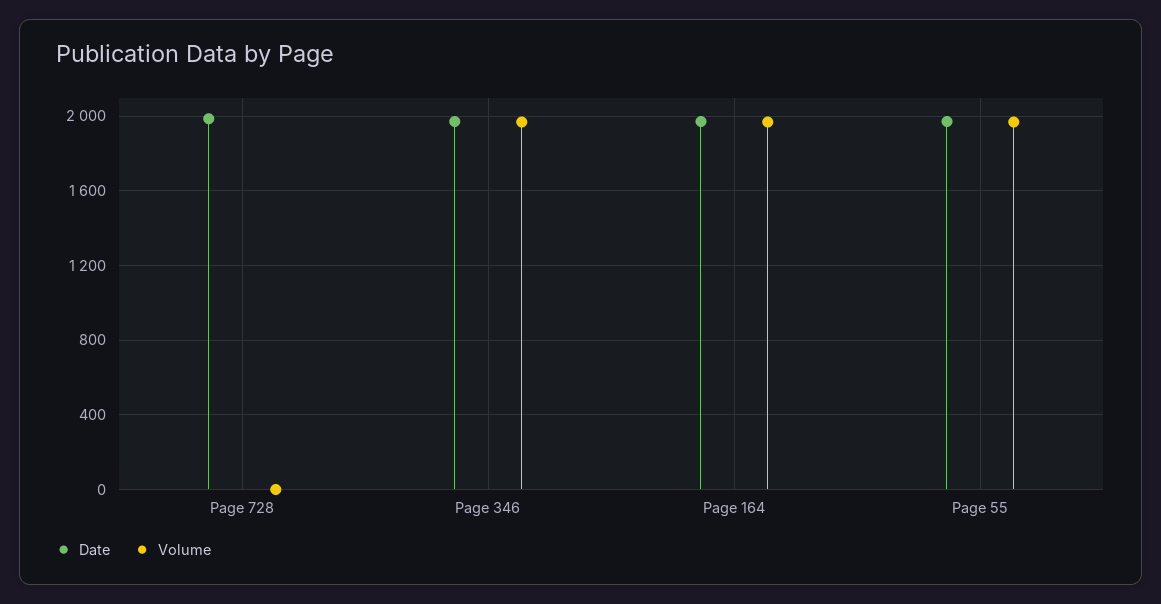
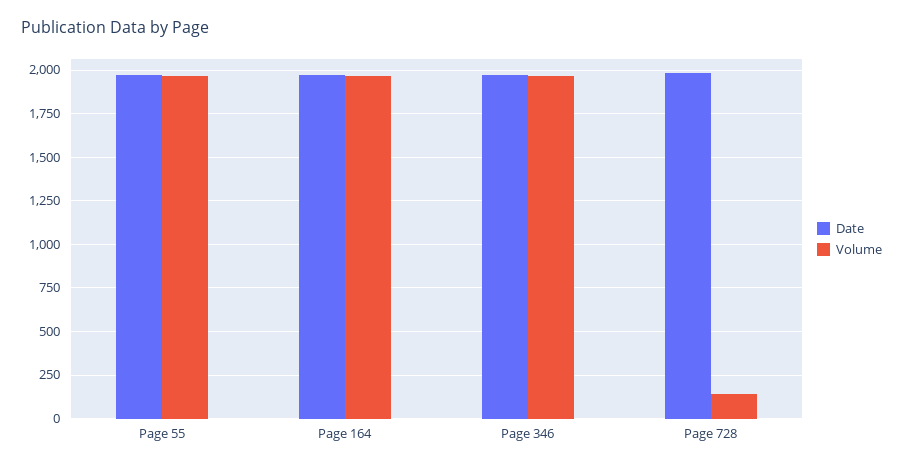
  {
    "Date": {
      "Page 728": 2000,
      "Page 346": 1950,
      "Page 164": 1950,
      "Page 55": 1950
    },
    "Volume": {
-     "Page 728": 0,
+     "Page 728": 150,
      "Page 346": 1950,
      "Page 164": 1950,
      "Page 55": 1950
    }
  }

